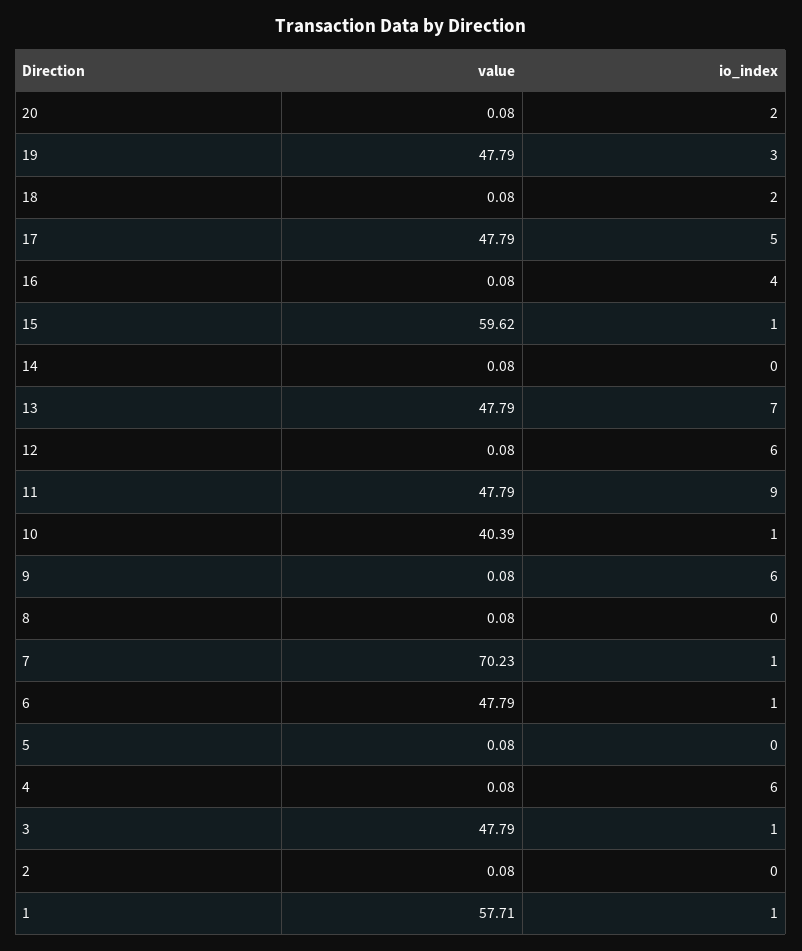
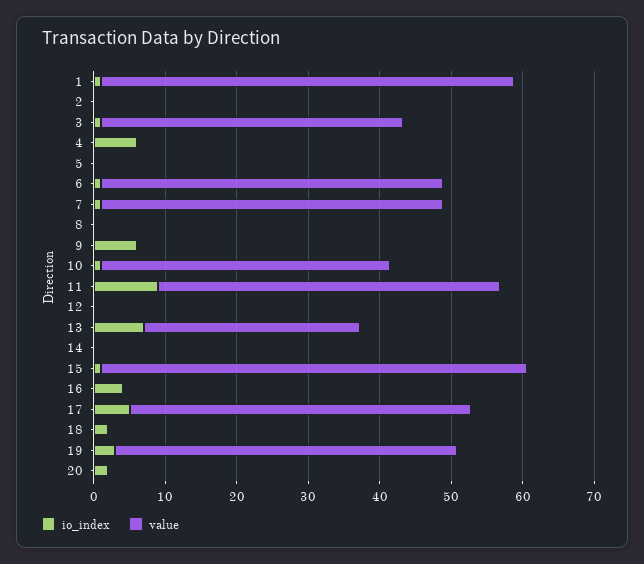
  {
    "value": {
      "20": 0.08,
      "19": 47.79,
      "18": 0.08,
      "17": 47.79,
      "16": 0.08,
      "15": 59.62,
      "14": 0.08,
-     "13": 47.79,
+     "13": 30,
      "12": 0.08,
      "11": 47.79,
      "10": 40.39,
      "9": 0.08,
      "8": 0.08,
-     "7": 70.23,
+     "7": 48,
      "6": 47.79,
      "5": 0.08,
      "4": 0.08,
-     "3": 47.79,
+     "3": 42,
      "2": 0.08,
      "1": 57.71
    },
    "io_index": {
      "20": 2,
      "19": 3,
      "18": 2,
      "17": 5,
      "16": 4,
      "15": 1,
      "14": 0,
      "13": 7,
-     "12": 6,
+     "12": 0,
      "11": 9,
      "10": 1,
      "9": 6,
      "8": 0,
      "7": 1,
      "6": 1,
      "5": 0,
      "4": 6,
      "3": 1,
      "2": 0,
      "1": 1
    }
  }

